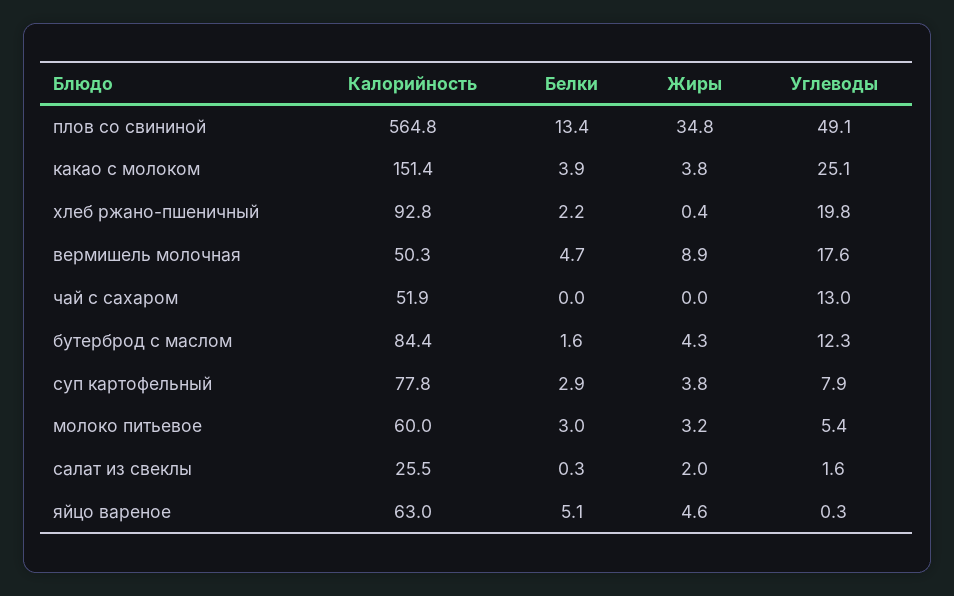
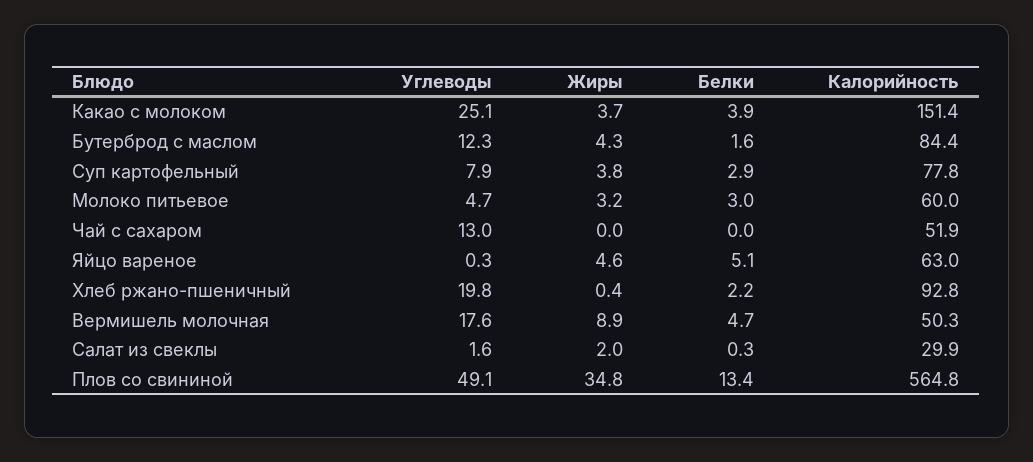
  {
    "Калорийность": {
      "плов со свининой": 564.8,
      "какао с молоком": 151.4,
      "хлеб ржано-пшеничный": 92.8,
      "вермишель молочная": 50.3,
      "чай с сахаром": 51.9,
      "бутерброд с маслом": 84.4,
      "суп картофельный": 77.8,
      "молоко питьевое": 60,
-     "салат из свеклы": 25.5,
+     "салат из свеклы": 29.9,
      "яйцо вареное": 63
    },
    "Белки": {
      "плов со свининой": 13.4,
      "какао с молоком": 3.9,
      "хлеб ржано-пшеничный": 2.2,
      "вермишель молочная": 4.7,
      "чай с сахаром": 0,
      "бутерброд с маслом": 1.6,
      "суп картофельный": 2.9,
      "молоко питьевое": 3,
      "салат из свеклы": 0.3,
      "яйцо вареное": 5.1
    },
    "Жиры": {
      "плов со свининой": 34.8,
-     "какао с молоком": 3.8,
+     "какао с молоком": 3.7,
      "хлеб ржано-пшеничный": 0.4,
      "вермишель молочная": 8.9,
      "чай с сахаром": 0,
      "бутерброд с маслом": 4.3,
      "суп картофельный": 3.8,
      "молоко питьевое": 3.2,
      "салат из свеклы": 2,
      "яйцо вареное": 4.6
    },
    "Углеводы": {
      "плов со свининой": 49.1,
      "какао с молоком": 25.1,
      "хлеб ржано-пшеничный": 19.8,
      "вермишель молочная": 17.6,
      "чай с сахаром": 13,
      "бутерброд с маслом": 12.3,
      "суп картофельный": 7.9,
-     "молоко питьевое": 5.4,
+     "молоко питьевое": 4.7,
      "салат из свеклы": 1.6,
      "яйцо вареное": 0.3
    }
  }

